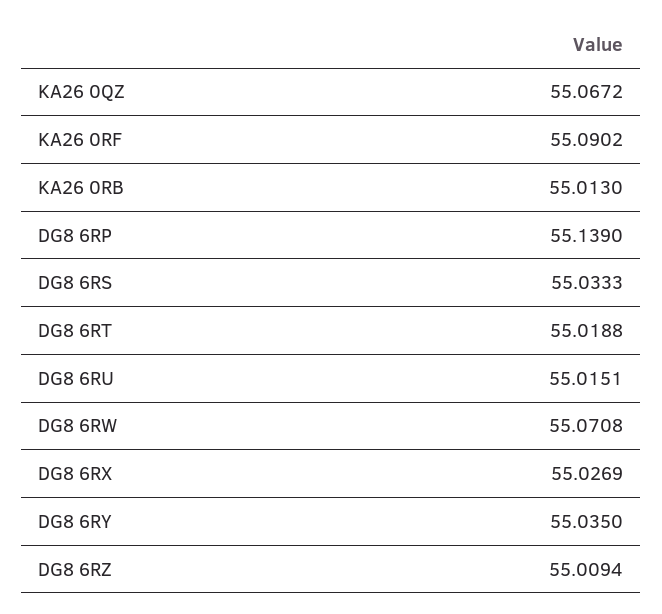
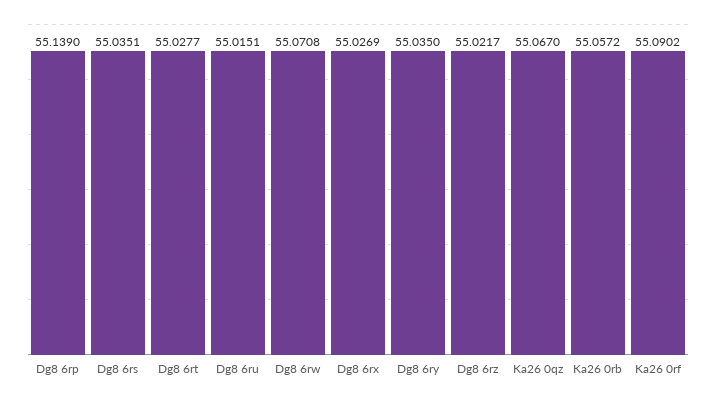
  {
-   "KA26 0QZ": 55.0672,
+   "KA26 0QZ": 55.067,
    "KA26 0RF": 55.0902,
-   "KA26 0RB": 55.013,
+   "KA26 0RB": 55.0572,
    "DG8 6RP": 55.139,
-   "DG8 6RS": 55.0333,
+   "DG8 6RS": 55.0351,
-   "DG8 6RT": 55.0188,
+   "DG8 6RT": 55.0277,
    "DG8 6RU": 55.0151,
    "DG8 6RW": 55.0708,
    "DG8 6RX": 55.0269,
    "DG8 6RY": 55.035,
-   "DG8 6RZ": 55.0094
+   "DG8 6RZ": 55.0217
  }

